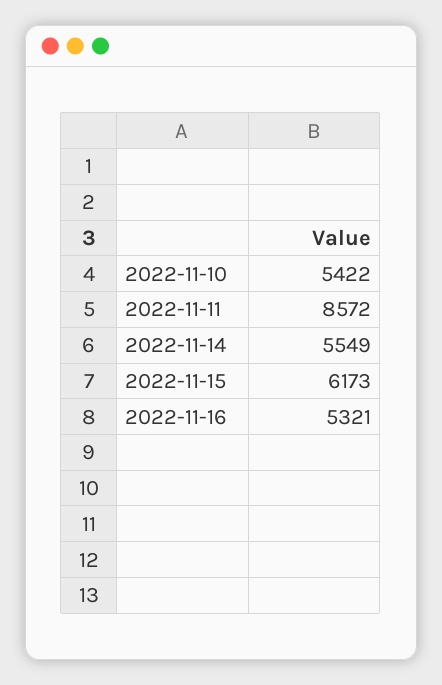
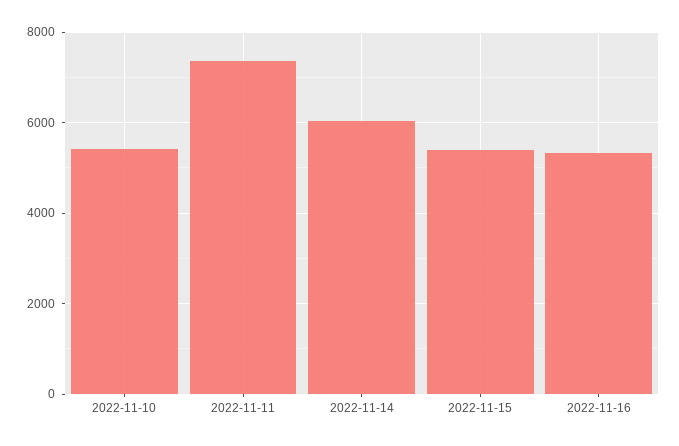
  {
    "2022-11-10": 5422,
-   "2022-11-11": 8572,
+   "2022-11-11": 7400,
-   "2022-11-14": 5549,
+   "2022-11-14": 6000,
-   "2022-11-15": 6173,
+   "2022-11-15": 5400,
    "2022-11-16": 5321
  }

